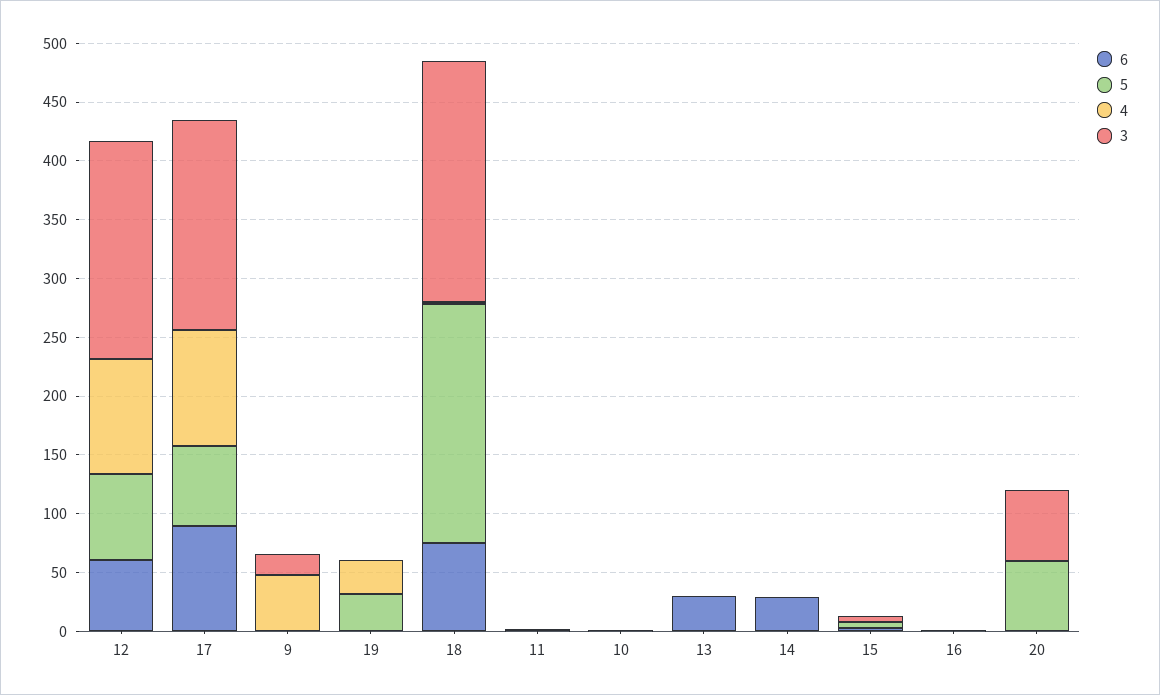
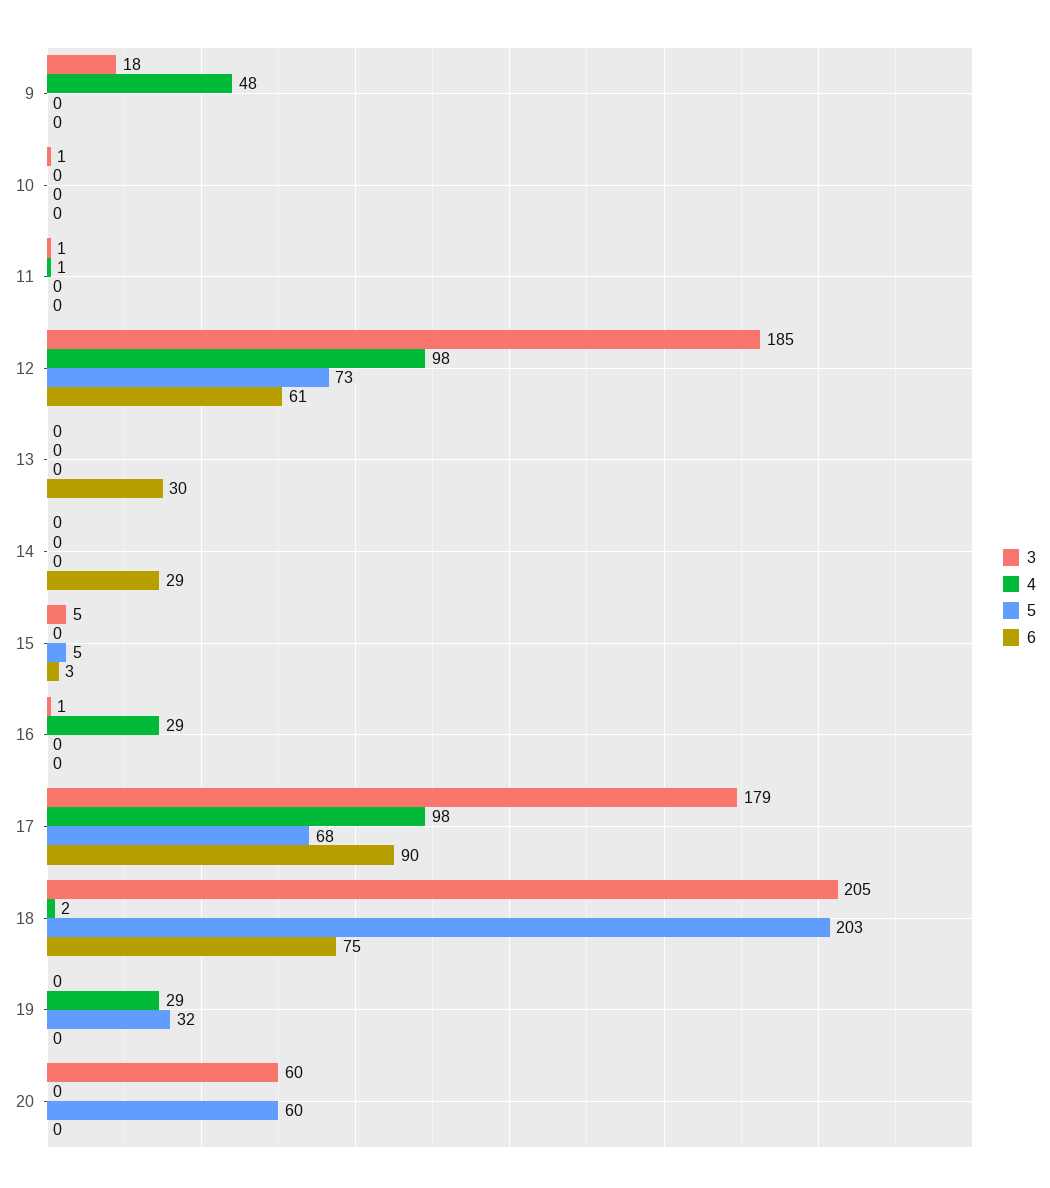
  {
    "6": {
      "12": 61,
      "17": 90,
      "9": 0,
      "19": 0,
      "18": 75,
      "11": 0,
      "10": 0,
      "13": 30,
      "14": 29,
      "15": 3,
      "16": 0,
      "20": 0
    },
    "5": {
      "12": 73,
      "17": 68,
      "9": 0,
      "19": 32,
      "18": 203,
      "11": 0,
      "10": 0,
      "13": 0,
      "14": 0,
      "15": 5,
      "16": 0,
      "20": 60
    },
    "4": {
      "12": 98,
      "17": 98,
      "9": 48,
      "19": 29,
      "18": 2,
      "11": 1,
      "10": 0,
      "13": 0,
      "14": 0,
      "15": 0,
-     "16": 0,
+     "16": 29,
      "20": 0
    },
    "3": {
      "12": 185,
      "17": 179,
      "9": 18,
      "19": 0,
      "18": 205,
      "11": 1,
      "10": 1,
      "13": 0,
      "14": 0,
      "15": 5,
      "16": 1,
      "20": 60
    }
  }

